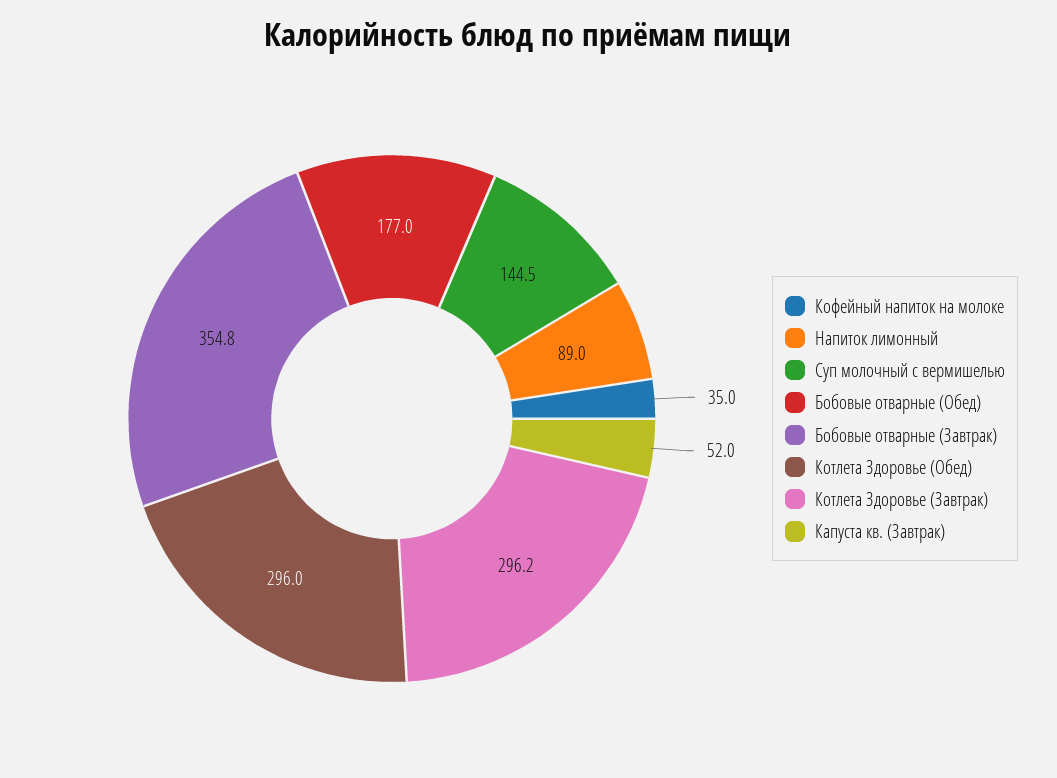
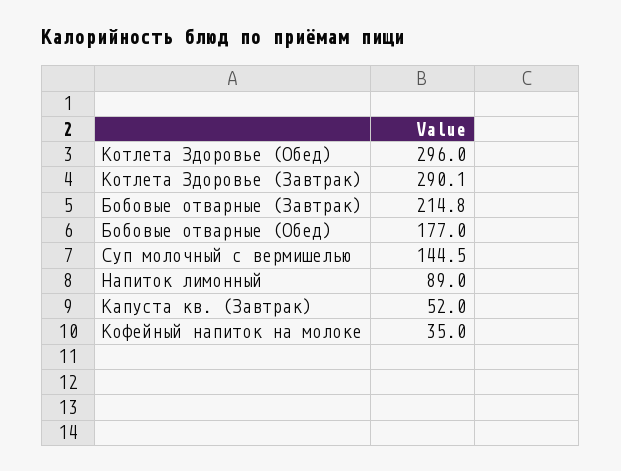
  {
    "Кофейный напиток на молоке": 35,
    "Напиток лимонный": 89,
    "Суп молочный с вермишелью": 144.5,
    "Бобовые отварные (Обед)": 177,
-   "Бобовые отварные (Завтрак)": 354.8,
+   "Бобовые отварные (Завтрак)": 214.8,
    "Котлета Здоровье (Обед)": 296,
-   "Котлета Здоровье (Завтрак)": 296.2,
+   "Котлета Здоровье (Завтрак)": 290.1,
    "Капуста кв. (Завтрак)": 52
  }

